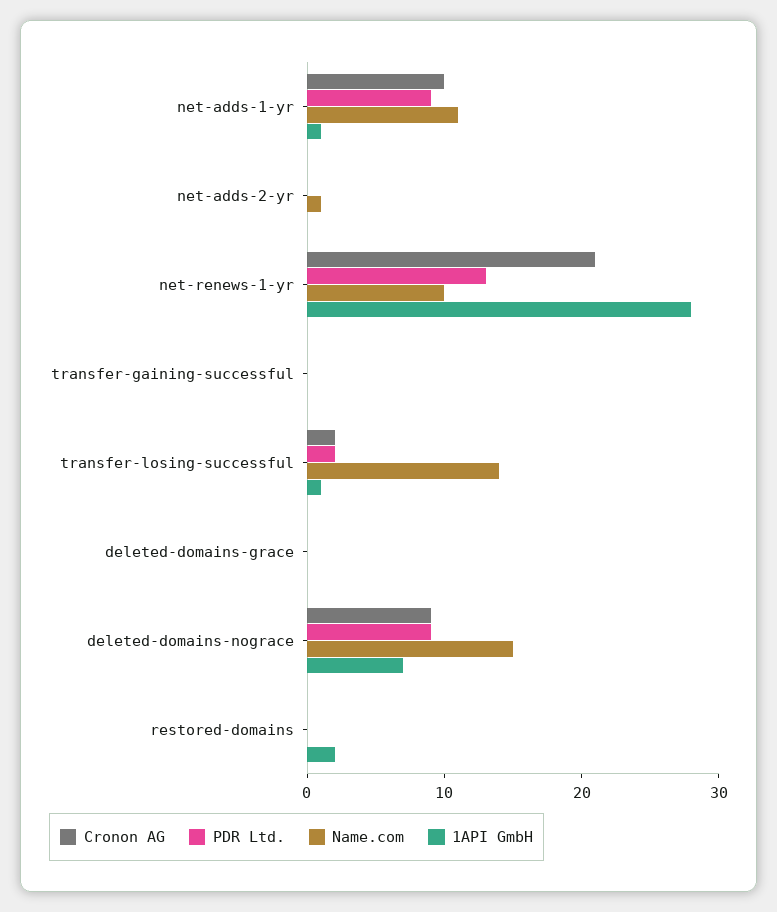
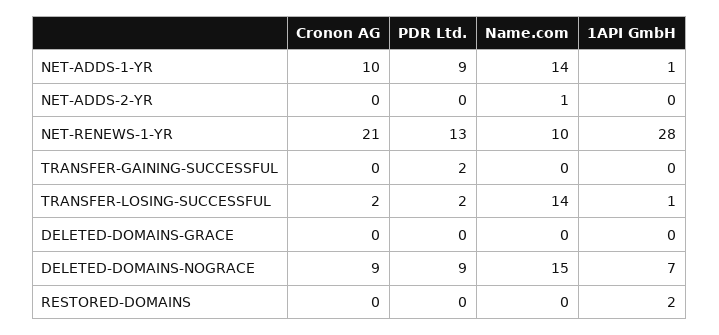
  {
    "Cronon AG": {
      "net-adds-1-yr": 10,
      "net-adds-2-yr": 0,
      "net-renews-1-yr": 21,
      "transfer-gaining-successful": 0,
      "transfer-losing-successful": 2,
      "deleted-domains-grace": 0,
      "deleted-domains-nograce": 9,
      "restored-domains": 0
    },
    "PDR Ltd.": {
      "net-adds-1-yr": 9,
      "net-adds-2-yr": 0,
      "net-renews-1-yr": 13,
-     "transfer-gaining-successful": 0,
+     "transfer-gaining-successful": 2,
      "transfer-losing-successful": 2,
      "deleted-domains-grace": 0,
      "deleted-domains-nograce": 9,
      "restored-domains": 0
    },
    "Name.com": {
-     "net-adds-1-yr": 11,
+     "net-adds-1-yr": 14,
      "net-adds-2-yr": 1,
      "net-renews-1-yr": 10,
      "transfer-gaining-successful": 0,
      "transfer-losing-successful": 14,
      "deleted-domains-grace": 0,
      "deleted-domains-nograce": 15,
      "restored-domains": 0
    },
    "1API GmbH": {
      "net-adds-1-yr": 1,
      "net-adds-2-yr": 0,
      "net-renews-1-yr": 28,
      "transfer-gaining-successful": 0,
      "transfer-losing-successful": 1,
      "deleted-domains-grace": 0,
      "deleted-domains-nograce": 7,
      "restored-domains": 2
    }
  }

